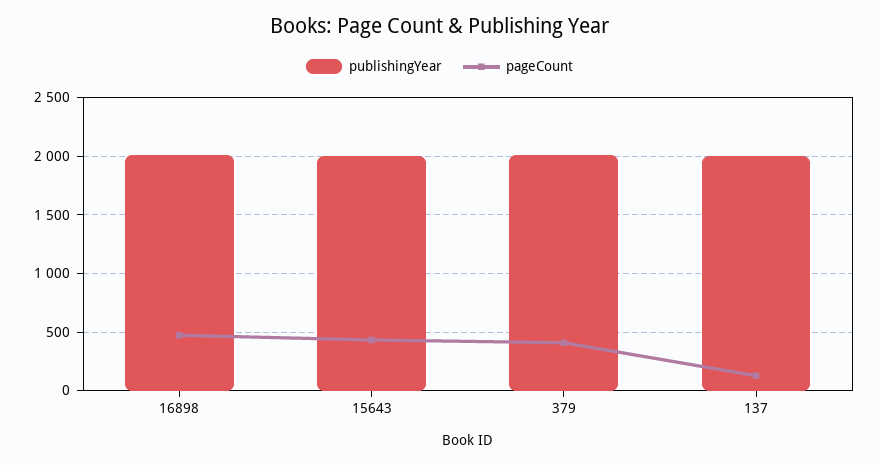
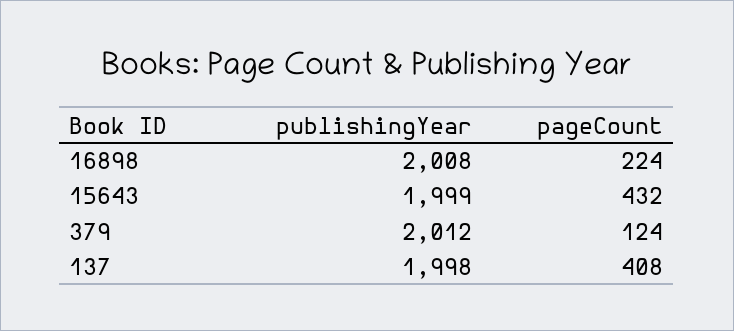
  {
    "publishingYear": {
      "16898": 2008,
      "15643": 1999,
      "379": 2012,
      "137": 1998
    },
    "pageCount": {
-     "16898": 500,
+     "16898": 224,
      "15643": 432,
-     "379": 400,
+     "379": 124,
-     "137": 100
+     "137": 408
    }
  }

